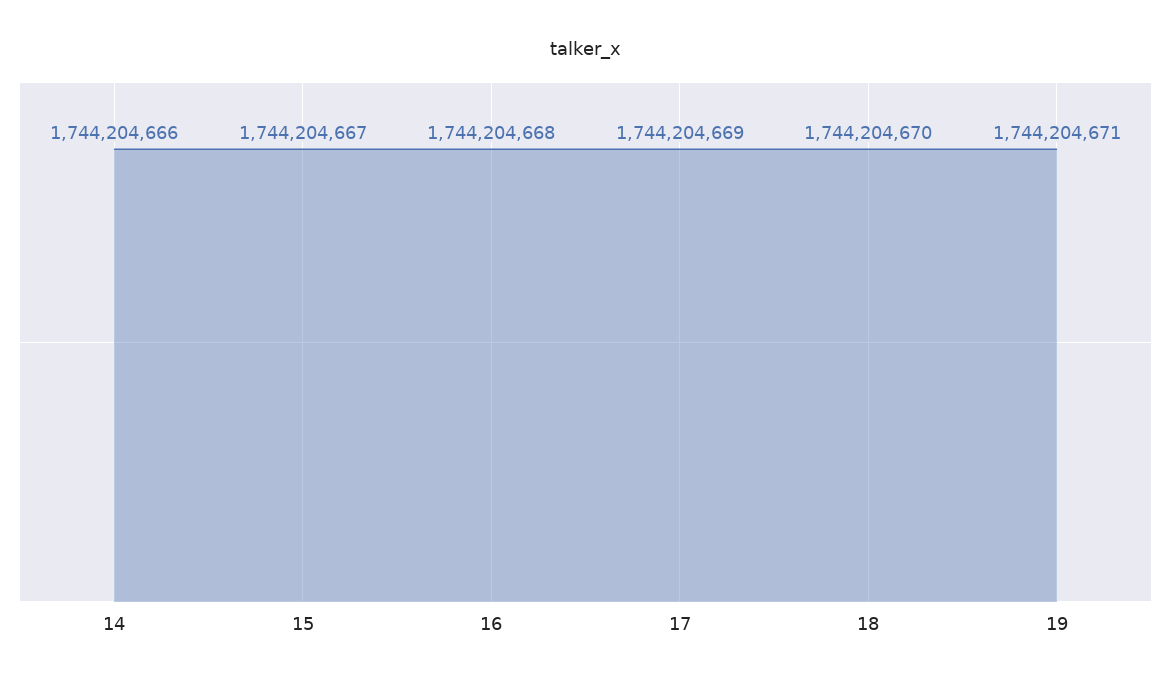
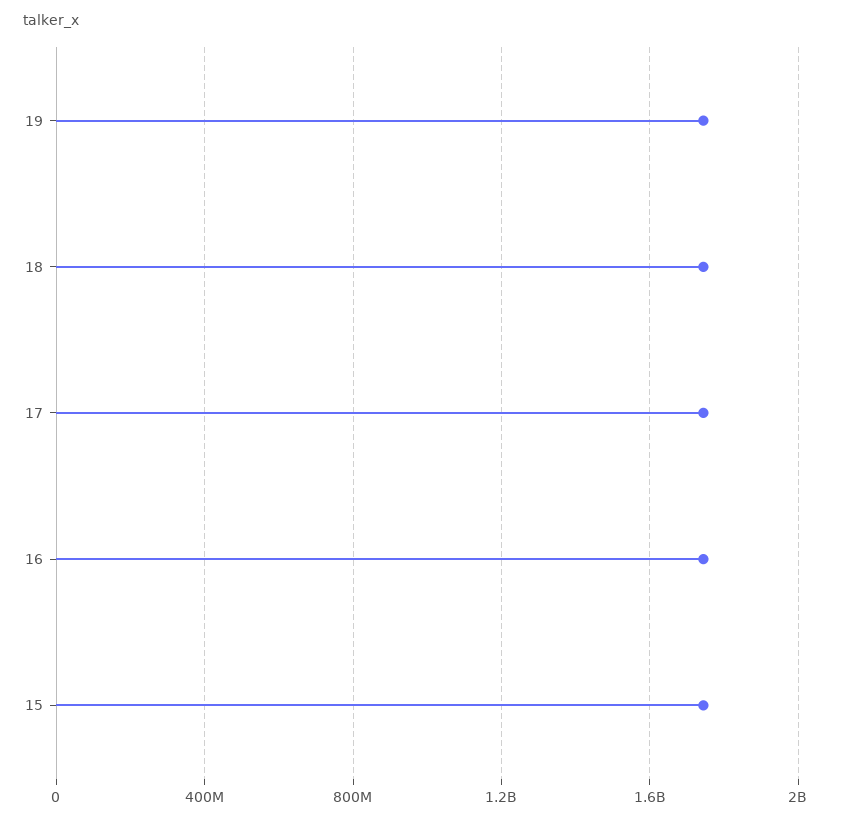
  {
-   "14": 1744204666,
    "15": 1744204667,
    "16": 1744204668,
    "17": 1744204669,
    "18": 1744204670,
    "19": 1744204671
  }

